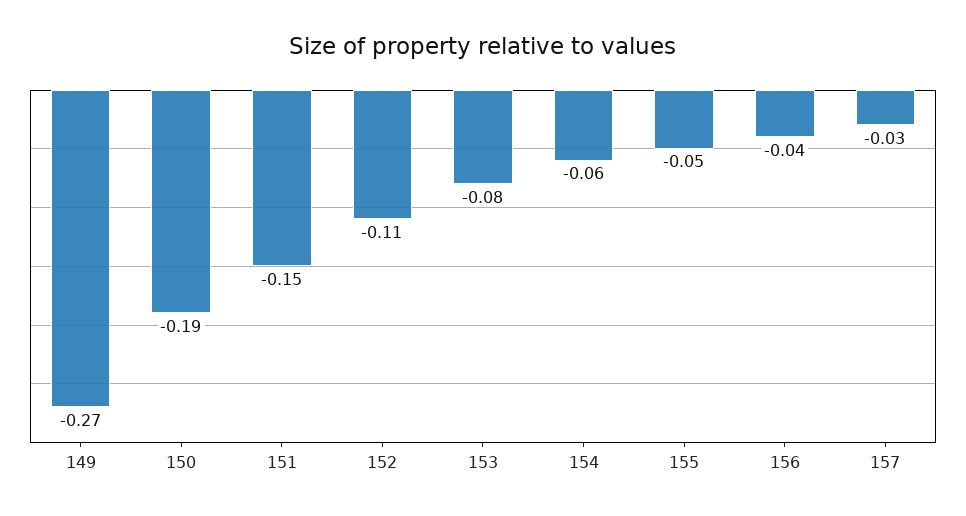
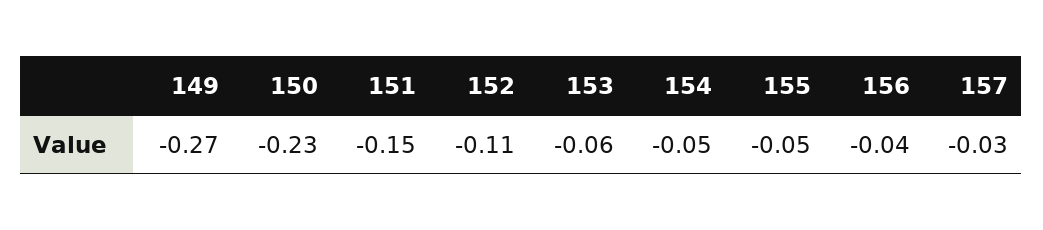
  {
    "149": -0.27,
-   "150": -0.19,
+   "150": -0.23,
    "151": -0.15,
    "152": -0.11,
-   "153": -0.08,
+   "153": -0.06,
-   "154": -0.06,
+   "154": -0.05,
    "155": -0.05,
    "156": -0.04,
    "157": -0.03
  }

